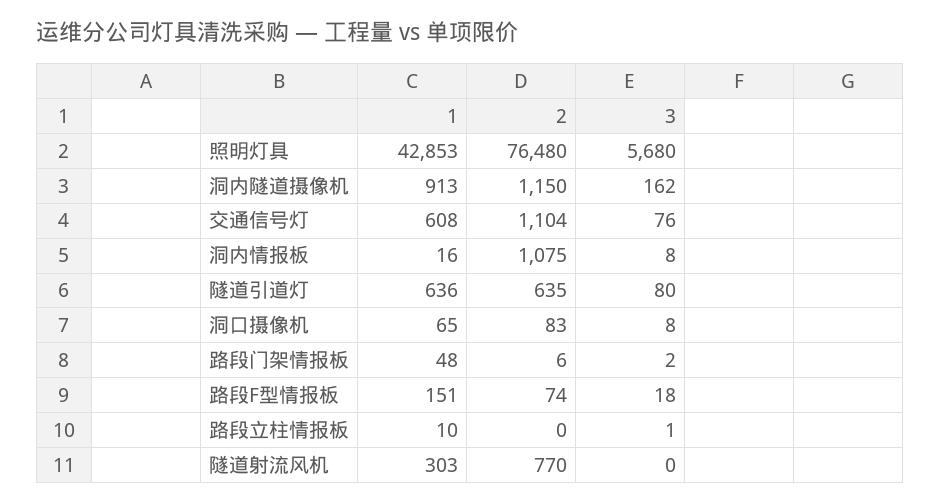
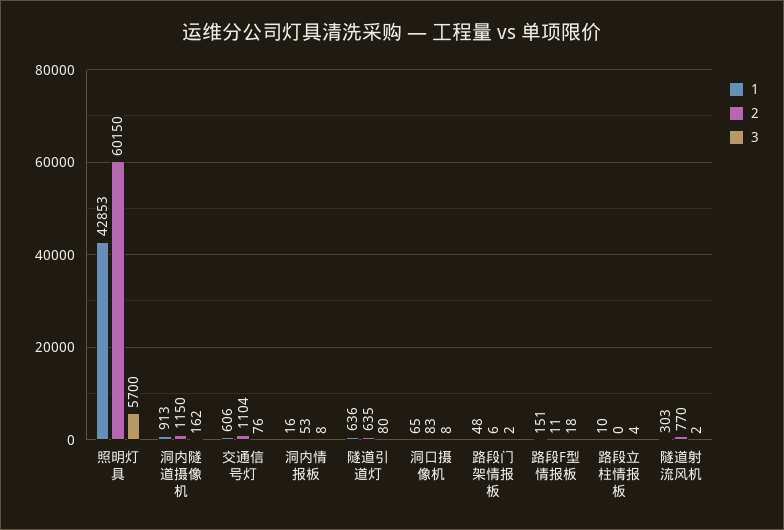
  {
    "1": {
      "照明灯具": 42853,
      "洞内隧道摄像机": 913,
-     "交通信号灯": 608,
+     "交通信号灯": 606,
      "洞内情报板": 16,
      "隧道引道灯": 636,
      "洞口摄像机": 65,
      "路段门架情报板": 48,
      "路段F型情报板": 151,
      "路段立柱情报板": 10,
      "隧道射流风机": 303
    },
    "2": {
-     "照明灯具": 76480,
+     "照明灯具": 60150,
      "洞内隧道摄像机": 1150,
      "交通信号灯": 1104,
-     "洞内情报板": 1075,
+     "洞内情报板": 53,
      "隧道引道灯": 635,
      "洞口摄像机": 83,
      "路段门架情报板": 6,
-     "路段F型情报板": 74,
+     "路段F型情报板": 11,
      "路段立柱情报板": 0,
      "隧道射流风机": 770
    },
    "3": {
-     "照明灯具": 5680,
+     "照明灯具": 5700,
      "洞内隧道摄像机": 162,
      "交通信号灯": 76,
      "洞内情报板": 8,
      "隧道引道灯": 80,
      "洞口摄像机": 8,
      "路段门架情报板": 2,
      "路段F型情报板": 18,
-     "路段立柱情报板": 1,
+     "路段立柱情报板": 4,
-     "隧道射流风机": 0
+     "隧道射流风机": 2
    }
  }

